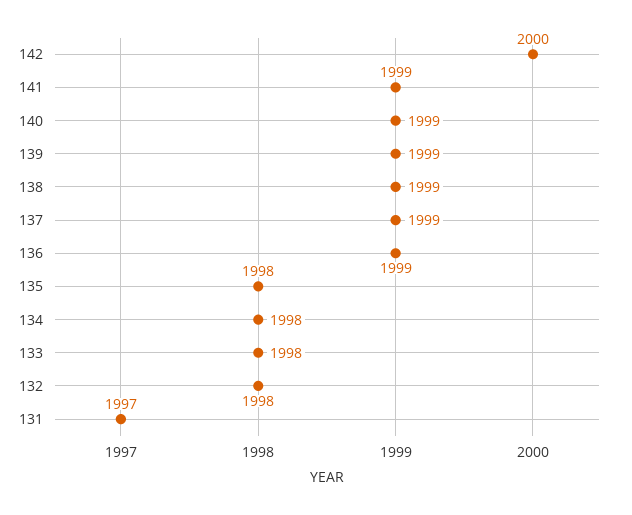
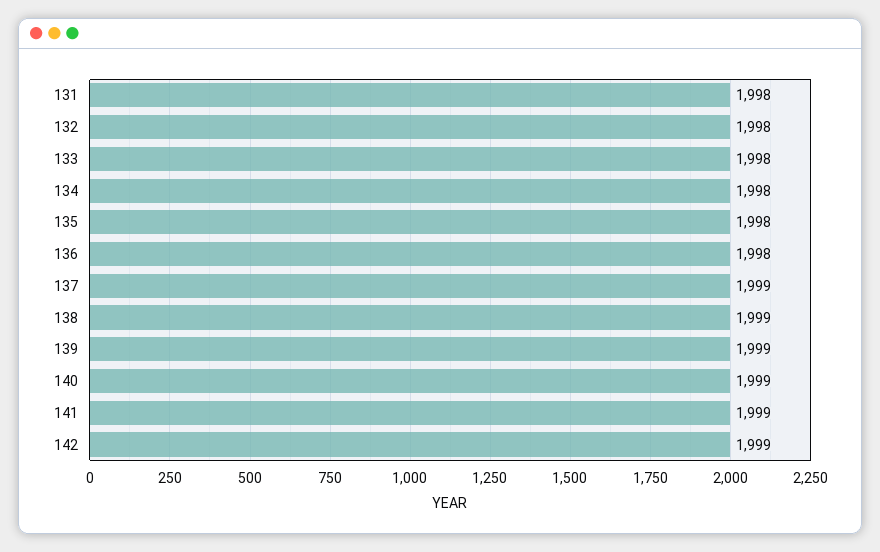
  {
-   "142": 2000,
+   "142": 1999,
    "141": 1999,
    "140": 1999,
    "139": 1999,
    "138": 1999,
    "137": 1999,
-   "136": 1999,
+   "136": 1998,
    "135": 1998,
    "134": 1998,
    "133": 1998,
    "132": 1998,
-   "131": 1997
+   "131": 1998
  }

